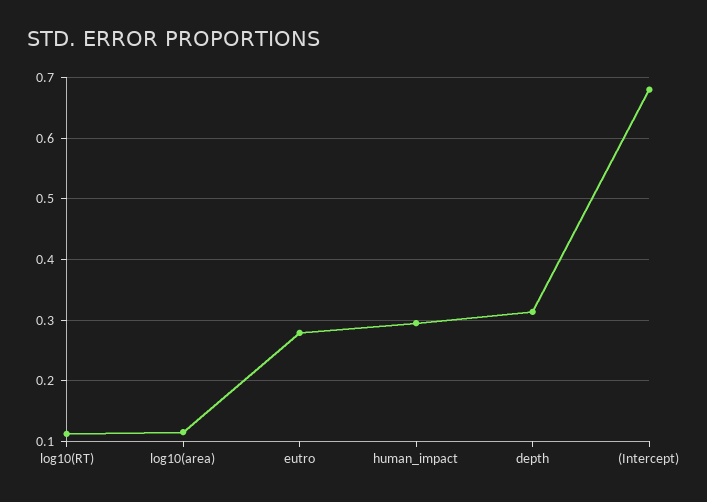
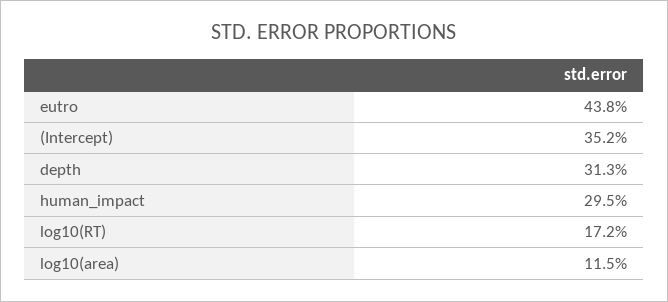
  {
-   "log10(RT)": 0.11,
+   "log10(RT)": 0.172,
    "log10(area)": 0.115,
-   "eutro": 0.28,
+   "eutro": 0.438,
    "human_impact": 0.295,
    "depth": 0.313,
-   "(Intercept)": 0.68
+   "(Intercept)": 0.352
  }

